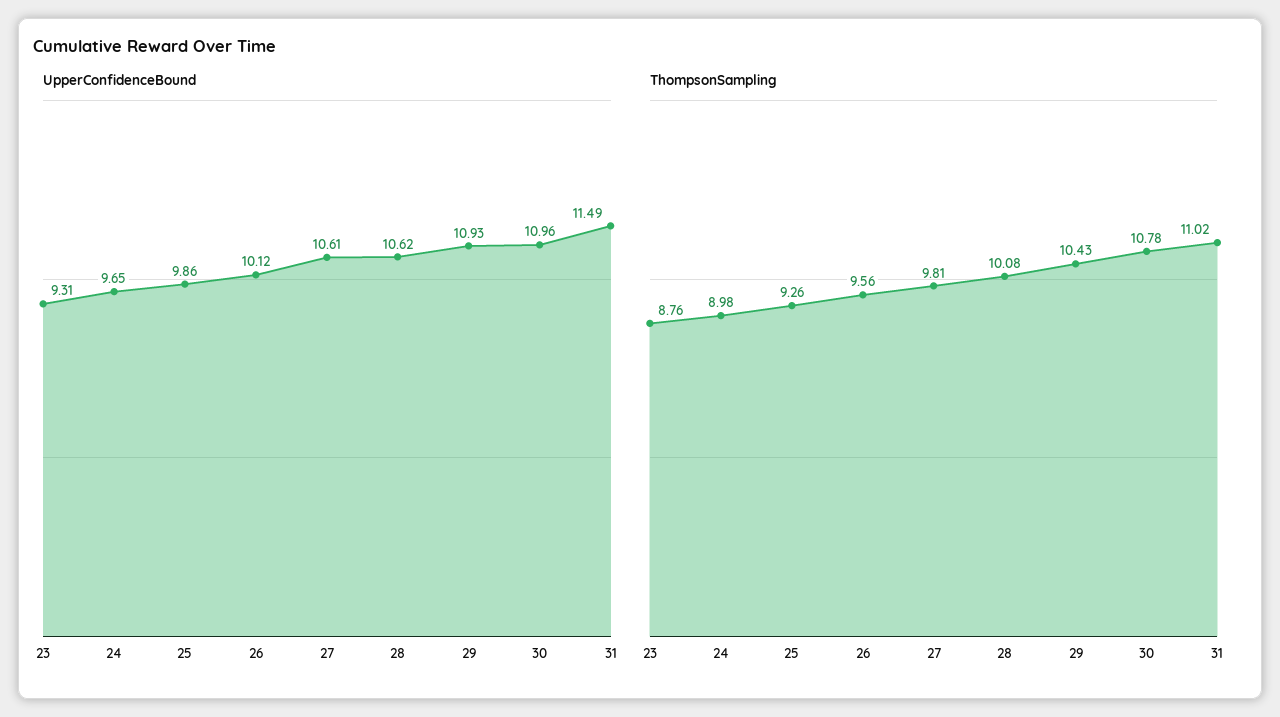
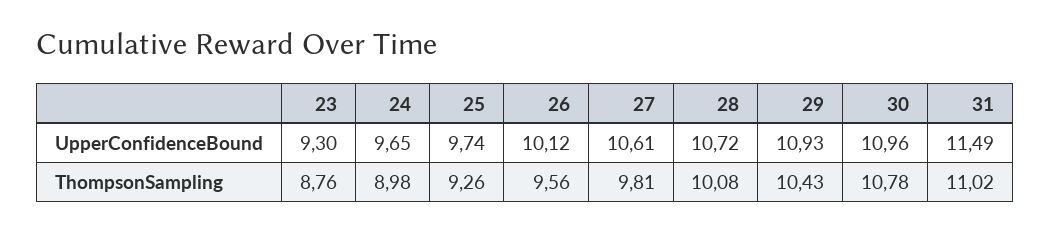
  {
    "UpperConfidenceBound": {
-     "23": 9.31,
+     "23": 9.3,
      "24": 9.65,
-     "25": 9.86,
+     "25": 9.74,
      "26": 10.12,
      "27": 10.61,
-     "28": 10.62,
+     "28": 10.72,
      "29": 10.93,
      "30": 10.96,
      "31": 11.49
    },
    "ThompsonSampling": {
      "23": 8.76,
      "24": 8.98,
      "25": 9.26,
      "26": 9.56,
      "27": 9.81,
      "28": 10.08,
      "29": 10.43,
      "30": 10.78,
      "31": 11.02
    }
  }

